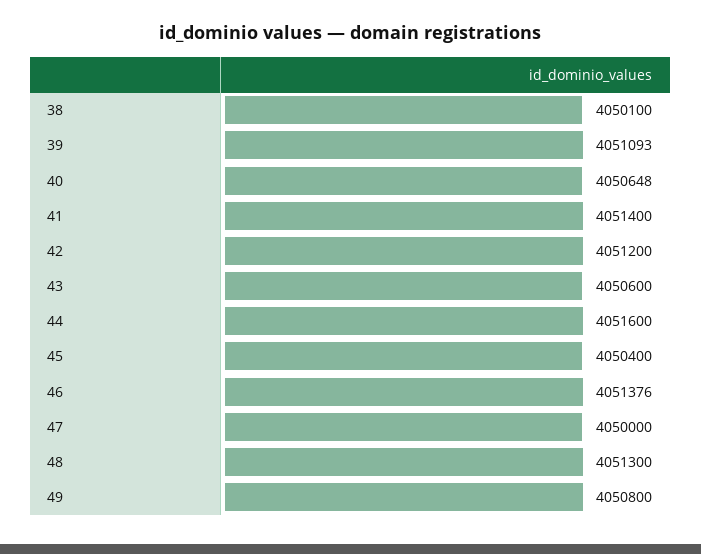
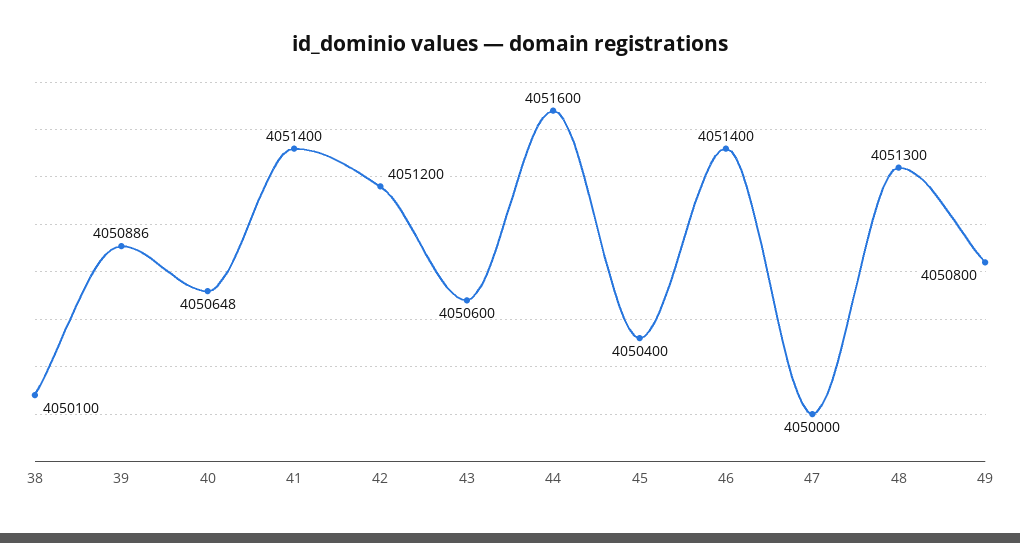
  {
    "38": 4050100,
-   "39": 4051093,
+   "39": 4050886,
    "40": 4050648,
    "41": 4051400,
    "42": 4051200,
    "43": 4050600,
    "44": 4051600,
    "45": 4050400,
-   "46": 4051376,
+   "46": 4051400,
    "47": 4050000,
    "48": 4051300,
    "49": 4050800
  }

